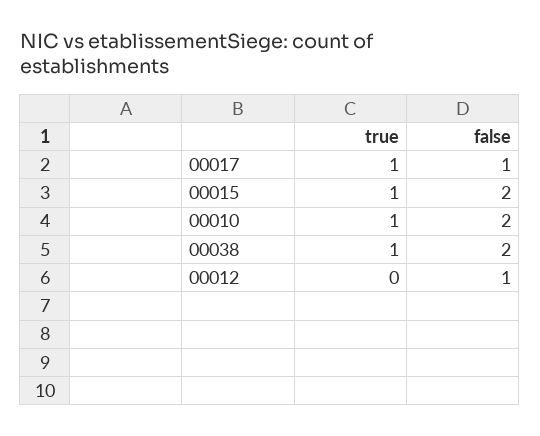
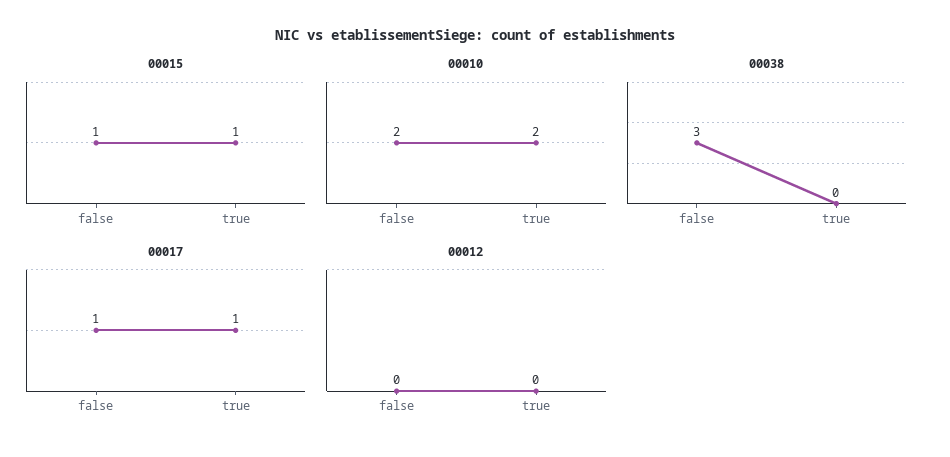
  {
    "00017": {
      "true": 1,
      "false": 1
    },
    "00015": {
      "true": 1,
-     "false": 2
+     "false": 1
    },
    "00010": {
-     "true": 1,
+     "true": 2,
      "false": 2
    },
    "00038": {
-     "true": 1,
+     "true": 0,
-     "false": 2
+     "false": 3
    },
    "00012": {
      "true": 0,
-     "false": 1
+     "false": 0
    }
  }

